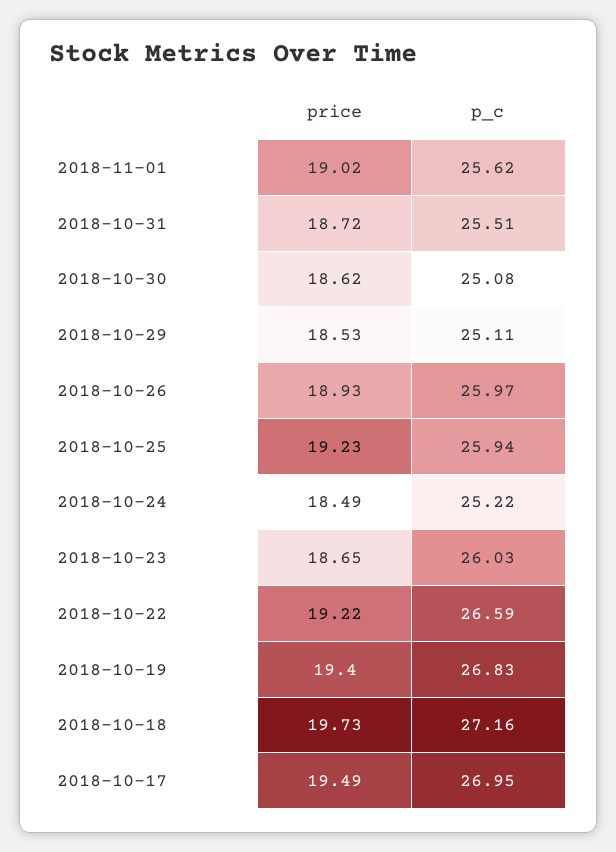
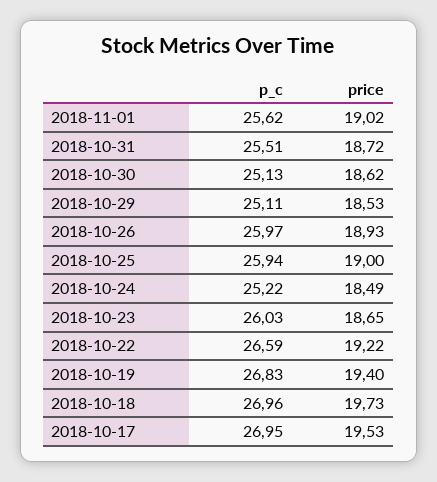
  {
    "price": {
      "2018-11-01": 19.02,
      "2018-10-31": 18.72,
      "2018-10-30": 18.62,
      "2018-10-29": 18.53,
      "2018-10-26": 18.93,
-     "2018-10-25": 19.23,
+     "2018-10-25": 19,
      "2018-10-24": 18.49,
      "2018-10-23": 18.65,
      "2018-10-22": 19.22,
      "2018-10-19": 19.4,
      "2018-10-18": 19.73,
-     "2018-10-17": 19.49
+     "2018-10-17": 19.53
    },
    "p_c": {
      "2018-11-01": 25.62,
      "2018-10-31": 25.51,
-     "2018-10-30": 25.08,
+     "2018-10-30": 25.13,
      "2018-10-29": 25.11,
      "2018-10-26": 25.97,
      "2018-10-25": 25.94,
      "2018-10-24": 25.22,
      "2018-10-23": 26.03,
      "2018-10-22": 26.59,
      "2018-10-19": 26.83,
-     "2018-10-18": 27.16,
+     "2018-10-18": 26.96,
      "2018-10-17": 26.95
    }
  }

